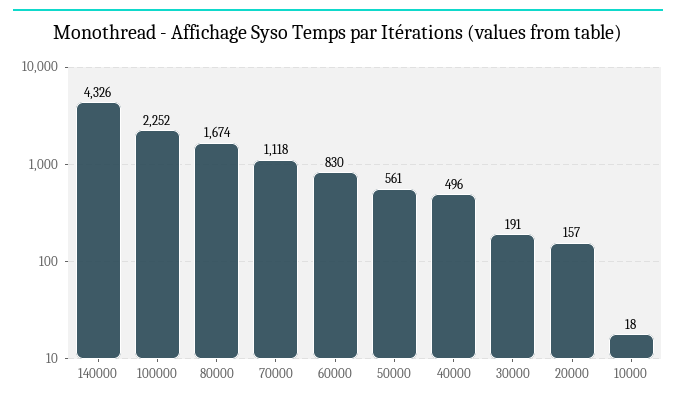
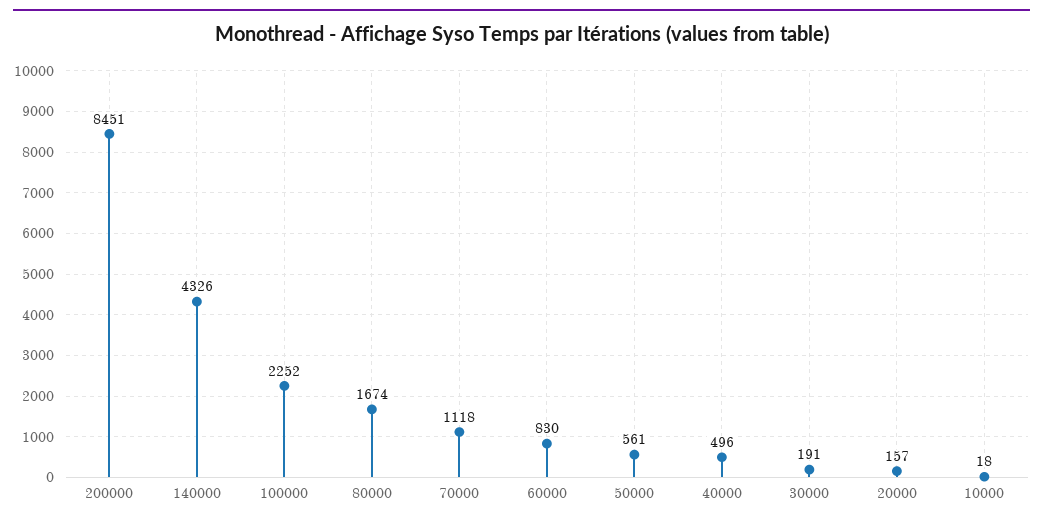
  {
    "140000": 4326,
    "100000": 2252,
    "80000": 1674,
    "70000": 1118,
    "60000": 830,
    "50000": 561,
    "40000": 496,
    "30000": 191,
    "20000": 157,
-   "10000": 18
+   "10000": 18,
+   "200000": 8451
  }

